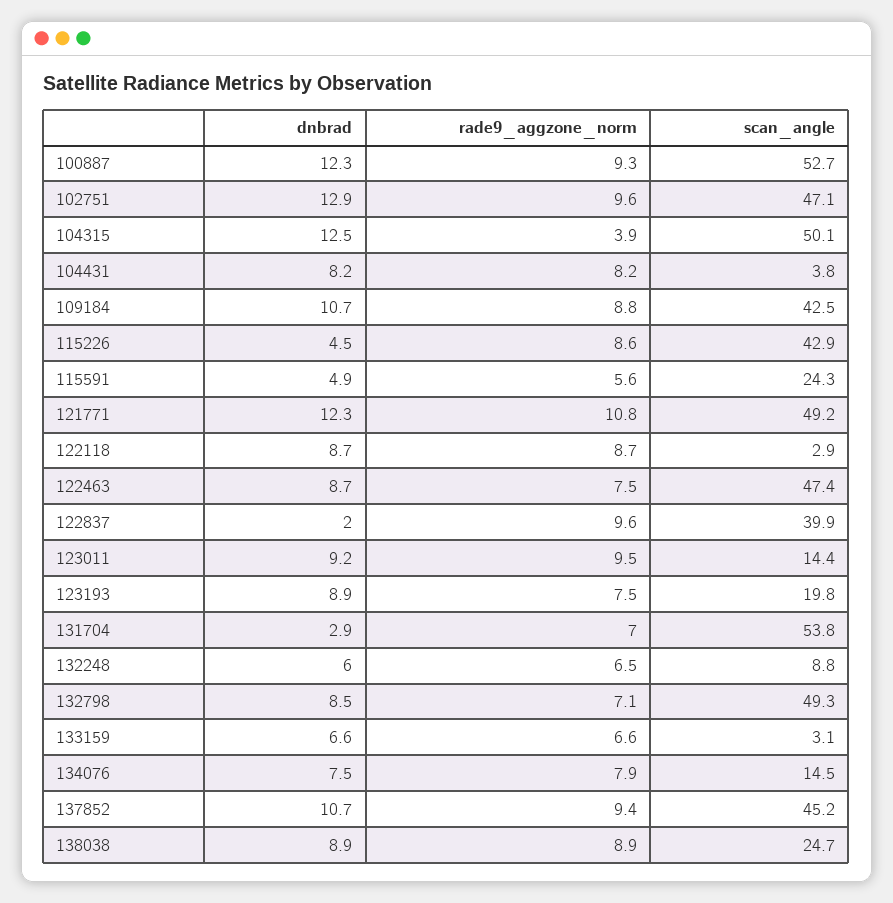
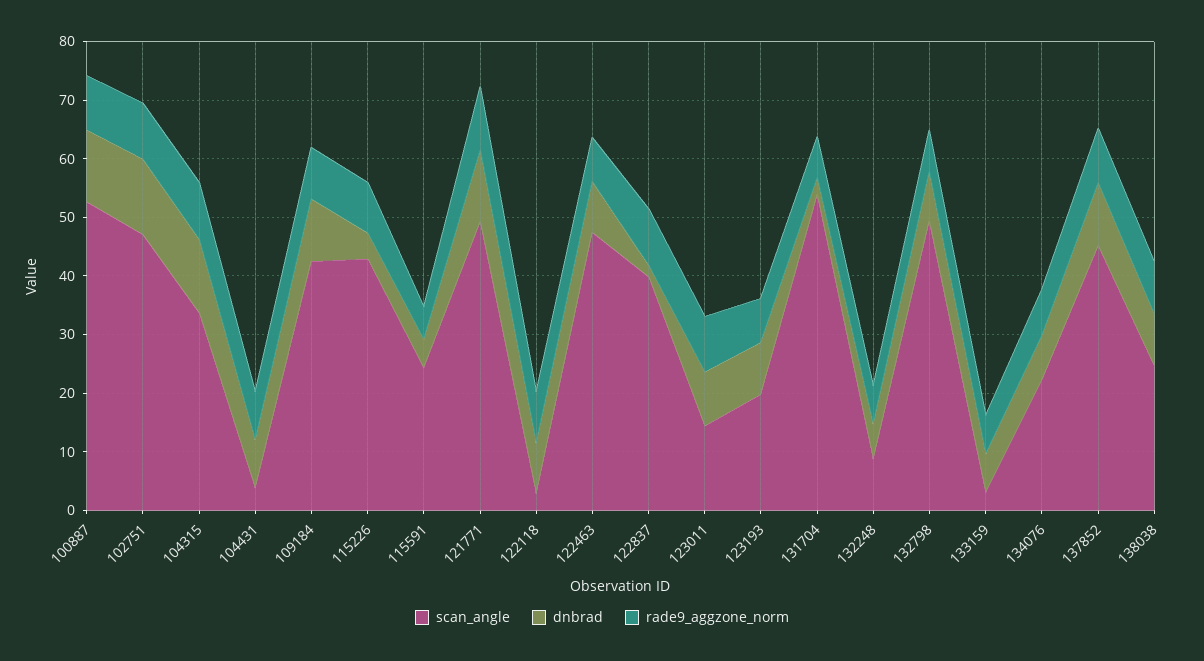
  {
    "dnbrad": {
      "100887": 12.3,
      "102751": 12.9,
      "104315": 12.5,
      "104431": 8.2,
      "109184": 10.7,
      "115226": 4.5,
      "115591": 4.9,
      "121771": 12.3,
      "122118": 8.7,
      "122463": 8.7,
      "122837": 2,
      "123011": 9.2,
      "123193": 8.9,
      "131704": 2.9,
      "132248": 6,
      "132798": 8.5,
      "133159": 6.6,
      "134076": 7.5,
      "137852": 10.7,
      "138038": 8.9
    },
    "rade9_aggzone_norm": {
      "100887": 9.3,
      "102751": 9.6,
-     "104315": 3.9,
+     "104315": 10,
      "104431": 8.2,
      "109184": 8.8,
      "115226": 8.6,
      "115591": 5.6,
      "121771": 10.8,
      "122118": 8.7,
      "122463": 7.5,
      "122837": 9.6,
      "123011": 9.5,
      "123193": 7.5,
      "131704": 7,
      "132248": 6.5,
      "132798": 7.1,
      "133159": 6.6,
      "134076": 7.9,
      "137852": 9.4,
      "138038": 8.9
    },
    "scan_angle": {
      "100887": 52.7,
      "102751": 47.1,
-     "104315": 50.1,
+     "104315": 34,
      "104431": 3.8,
      "109184": 42.5,
      "115226": 42.9,
      "115591": 24.3,
      "121771": 49.2,
      "122118": 2.9,
      "122463": 47.4,
      "122837": 39.9,
      "123011": 14.4,
      "123193": 19.8,
      "131704": 53.8,
      "132248": 8.8,
      "132798": 49.3,
      "133159": 3.1,
-     "134076": 14.5,
+     "134076": 22,
      "137852": 45.2,
      "138038": 24.7
    }
  }

